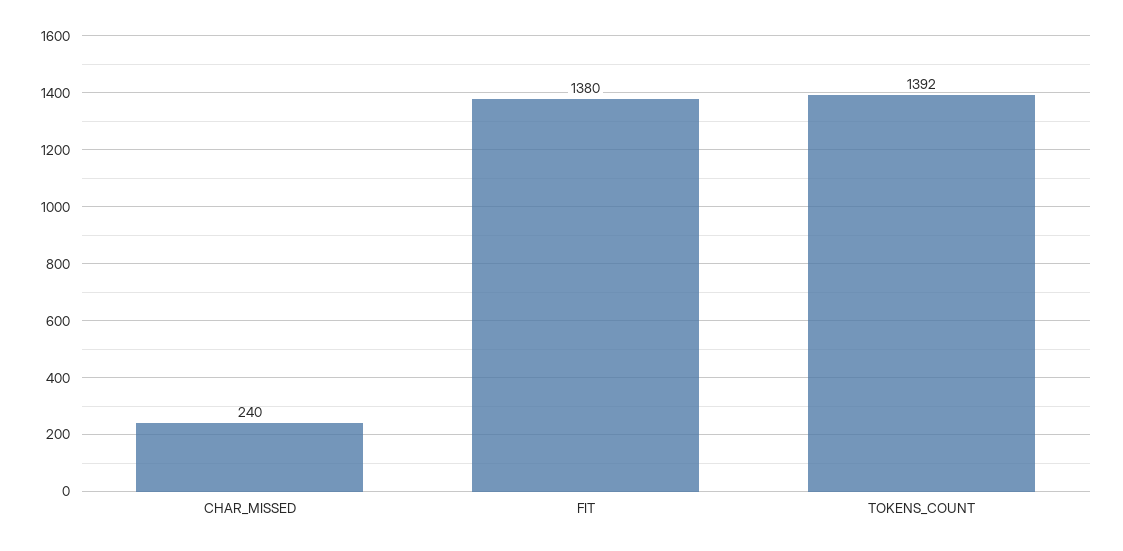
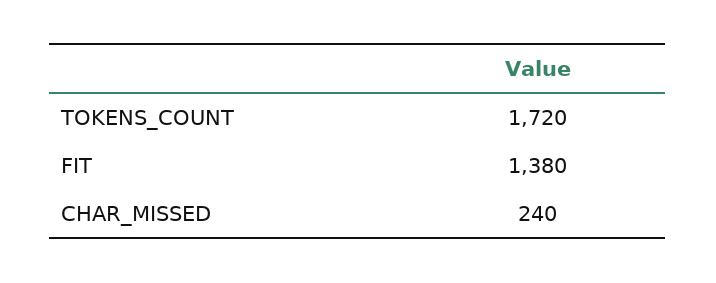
  {
    "CHAR_MISSED": 240,
    "FIT": 1380,
-   "TOKENS_COUNT": 1392
+   "TOKENS_COUNT": 1720
  }

